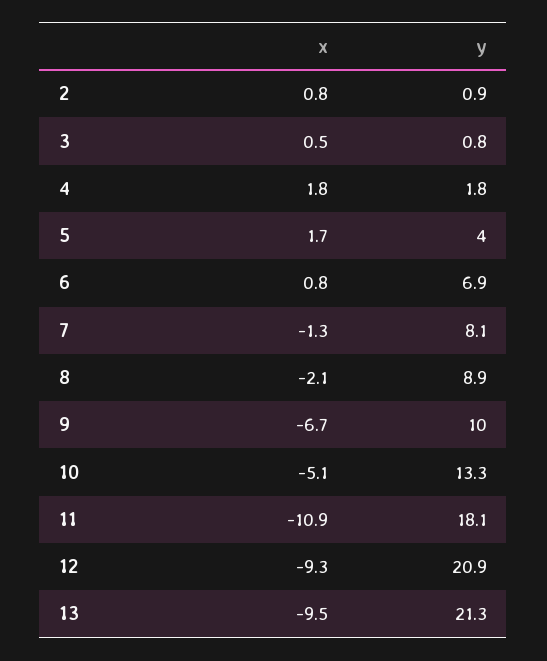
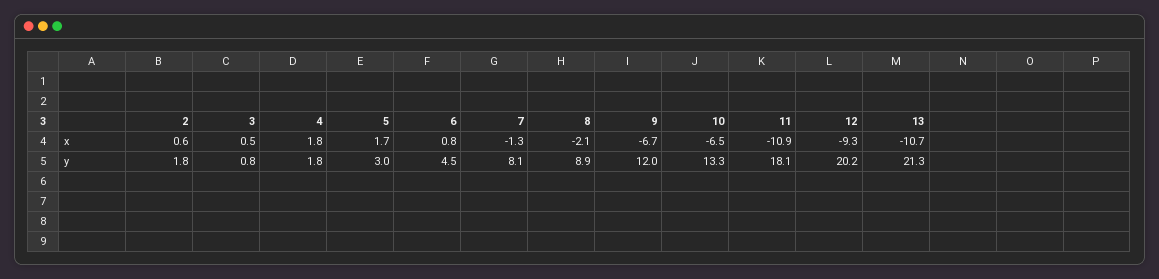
  {
    "x": {
-     "2": 0.8,
+     "2": 0.6,
      "3": 0.5,
      "4": 1.8,
      "5": 1.7,
      "6": 0.8,
      "7": -1.3,
      "8": -2.1,
      "9": -6.7,
-     "10": -5.1,
+     "10": -6.5,
      "11": -10.9,
      "12": -9.3,
-     "13": -9.5
+     "13": -10.7
    },
    "y": {
-     "2": 0.9,
+     "2": 1.8,
      "3": 0.8,
      "4": 1.8,
-     "5": 4,
+     "5": 3,
-     "6": 6.9,
+     "6": 4.5,
      "7": 8.1,
      "8": 8.9,
-     "9": 10,
+     "9": 12,
      "10": 13.3,
      "11": 18.1,
-     "12": 20.9,
+     "12": 20.2,
      "13": 21.3
    }
  }

